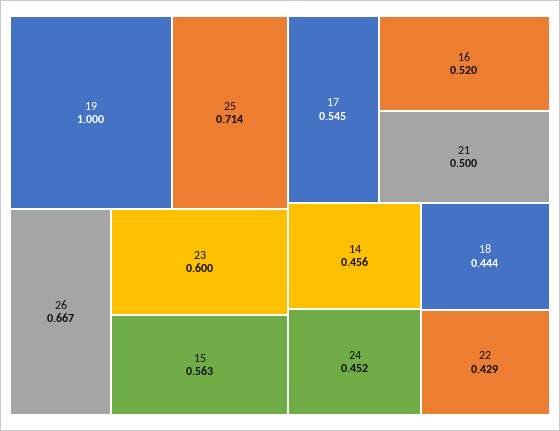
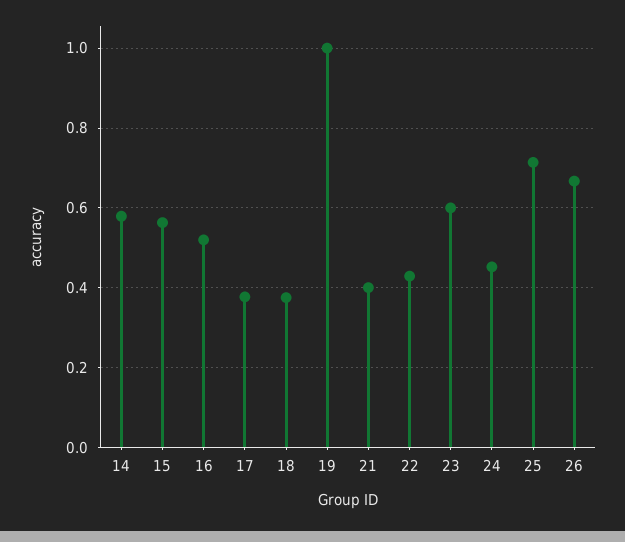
  {
    "19": 1,
    "25": 0.714,
    "26": 0.667,
    "23": 0.6,
    "15": 0.563,
-   "17": 0.545,
+   "17": 0.38,
    "16": 0.52,
-   "21": 0.5,
+   "21": 0.4,
-   "14": 0.456,
+   "14": 0.58,
    "24": 0.452,
-   "18": 0.444,
+   "18": 0.38,
    "22": 0.429
  }

